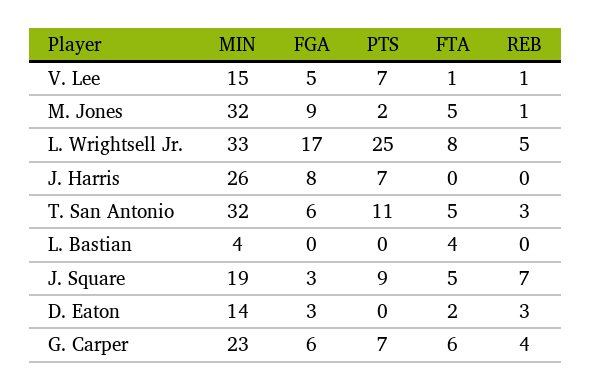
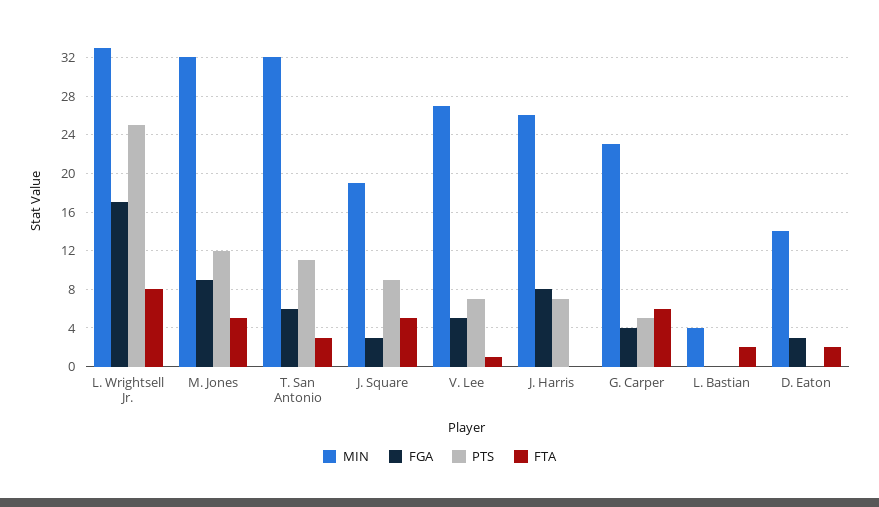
  {
    "MIN": {
-     "V. Lee": 15,
+     "V. Lee": 27,
      "M. Jones": 32,
      "L. Wrightsell Jr.": 33,
      "J. Harris": 26,
      "T. San Antonio": 32,
      "L. Bastian": 4,
      "J. Square": 19,
      "D. Eaton": 14,
      "G. Carper": 23
    },
    "FGA": {
      "V. Lee": 5,
      "M. Jones": 9,
      "L. Wrightsell Jr.": 17,
      "J. Harris": 8,
      "T. San Antonio": 6,
      "L. Bastian": 0,
      "J. Square": 3,
      "D. Eaton": 3,
-     "G. Carper": 6
+     "G. Carper": 4
    },
    "PTS": {
      "V. Lee": 7,
-     "M. Jones": 2,
+     "M. Jones": 12,
      "L. Wrightsell Jr.": 25,
      "J. Harris": 7,
      "T. San Antonio": 11,
      "L. Bastian": 0,
      "J. Square": 9,
      "D. Eaton": 0,
-     "G. Carper": 7
+     "G. Carper": 5
    },
    "FTA": {
      "V. Lee": 1,
      "M. Jones": 5,
      "L. Wrightsell Jr.": 8,
      "J. Harris": 0,
-     "T. San Antonio": 5,
+     "T. San Antonio": 3,
-     "L. Bastian": 4,
+     "L. Bastian": 2,
      "J. Square": 5,
      "D. Eaton": 2,
      "G. Carper": 6
-   },
+   }
-   "REB": {
-     "V. Lee": 1,
-     "M. Jones": 1,
-     "L. Wrightsell Jr.": 5,
-     "J. Harris": 0,
-     "T. San Antonio": 3,
-     "L. Bastian": 0,
-     "J. Square": 7,
-     "D. Eaton": 3,
-     "G. Carper": 4
-   }
  }

